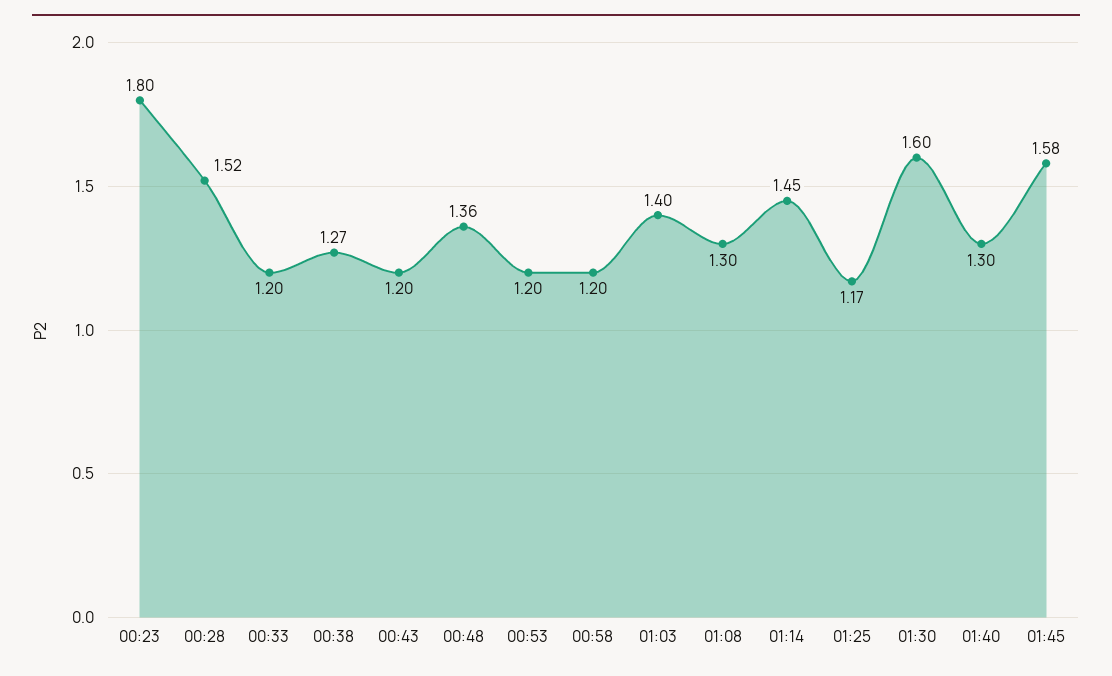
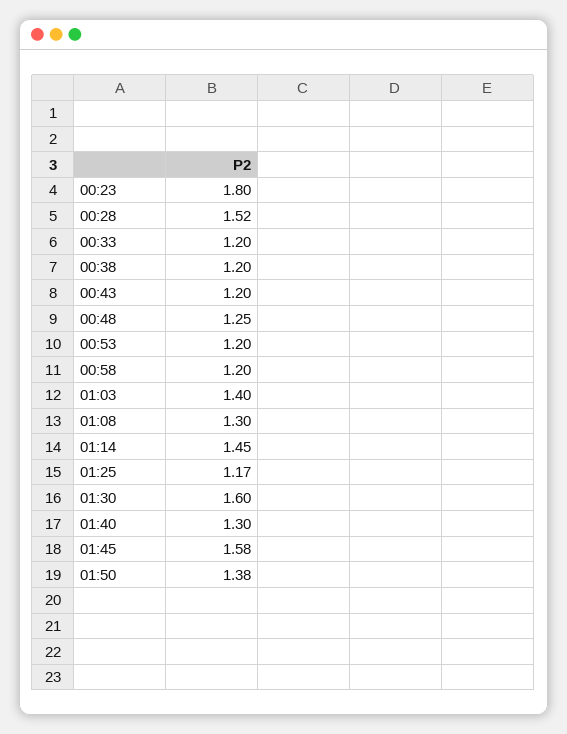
  {
    "00:23": 1.8,
    "00:28": 1.52,
    "00:33": 1.2,
-   "00:38": 1.27,
+   "00:38": 1.2,
    "00:43": 1.2,
-   "00:48": 1.36,
+   "00:48": 1.25,
    "00:53": 1.2,
    "00:58": 1.2,
    "01:03": 1.4,
    "01:08": 1.3,
    "01:14": 1.45,
    "01:25": 1.17,
    "01:30": 1.6,
    "01:40": 1.3,
-   "01:45": 1.58
+   "01:45": 1.58,
+   "01:50": 1.38
  }

